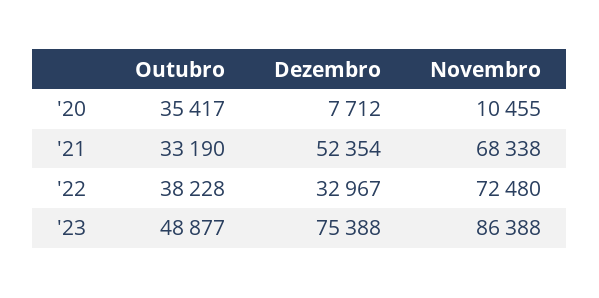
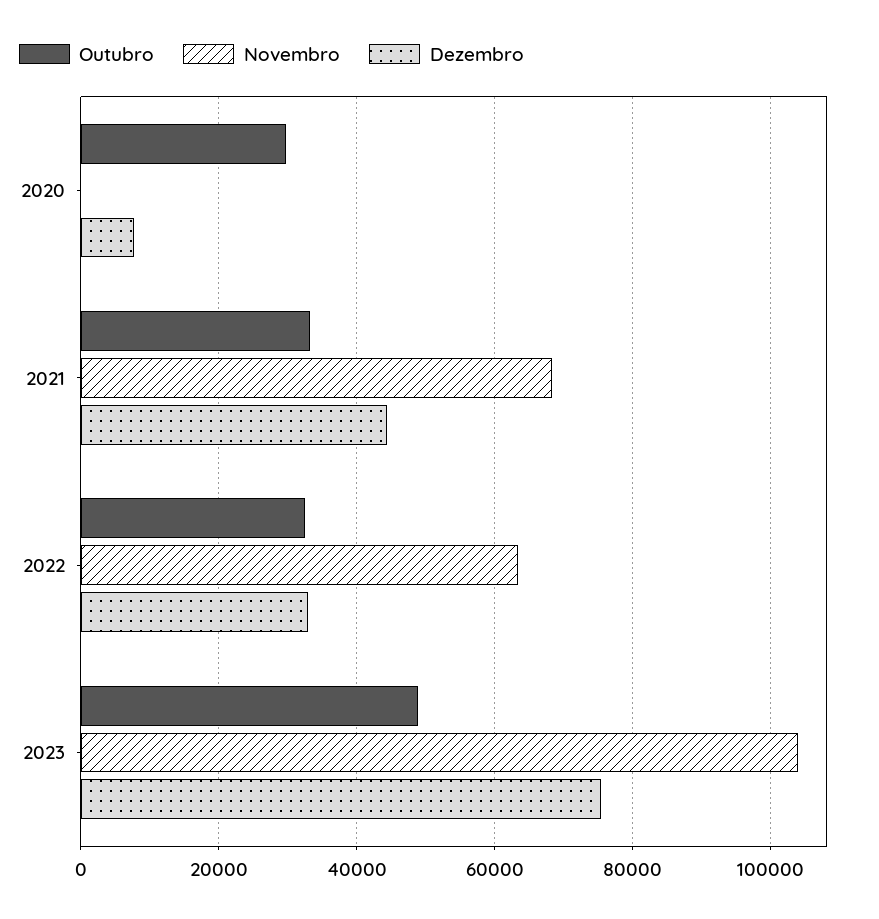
  {
    "Outubro": {
-     "'20": 35417,
+     "'20": 30000,
      "'21": 33190,
-     "'22": 38228,
+     "'22": 32000,
      "'23": 48877
    },
    "Dezembro": {
      "'20": 7712,
-     "'21": 52354,
+     "'21": 44000,
      "'22": 32967,
      "'23": 75388
    },
    "Novembro": {
-     "'20": 10455,
+     "'20": 0,
      "'21": 68338,
-     "'22": 72480,
+     "'22": 64000,
-     "'23": 86388
+     "'23": 104000
    }
  }

